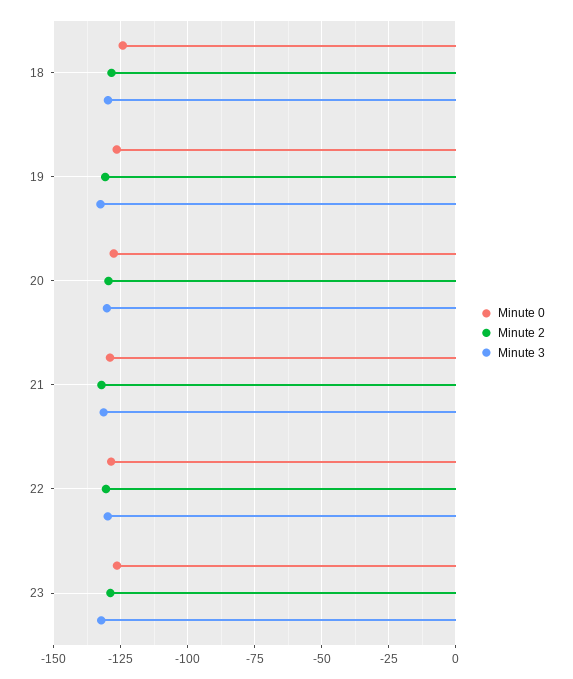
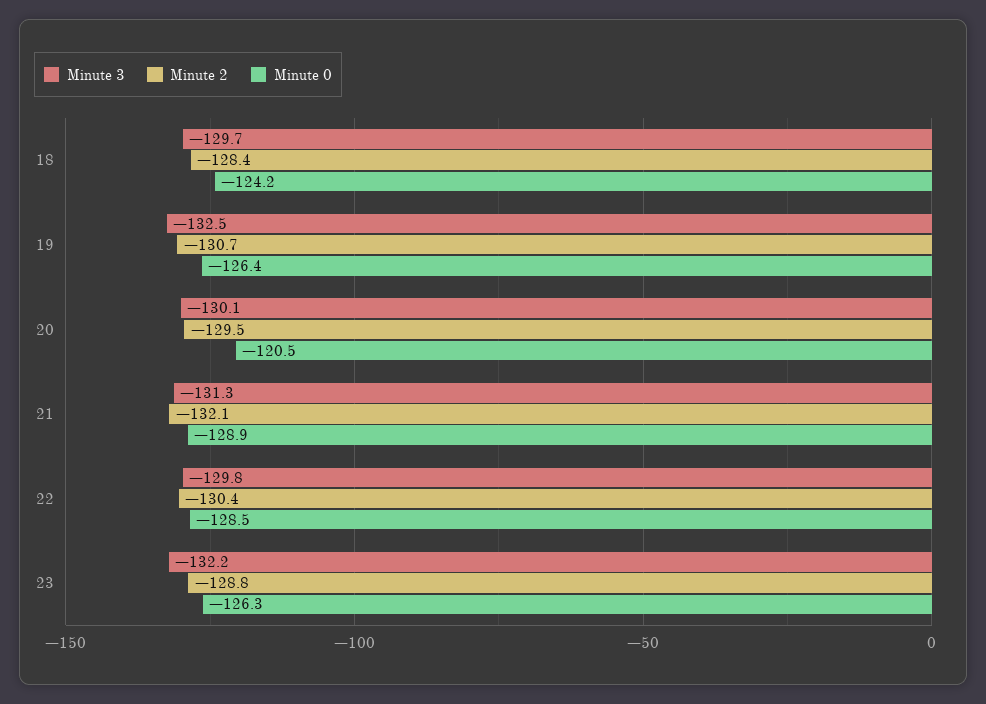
  {
    "Minute 0": {
      "18": -124.2,
      "19": -126.4,
-     "20": -127.5,
+     "20": -120.5,
      "21": -128.9,
      "22": -128.5,
      "23": -126.3
    },
    "Minute 2": {
      "18": -128.4,
      "19": -130.7,
      "20": -129.5,
      "21": -132.1,
      "22": -130.4,
      "23": -128.8
    },
    "Minute 3": {
      "18": -129.7,
      "19": -132.5,
      "20": -130.1,
      "21": -131.3,
      "22": -129.8,
      "23": -132.2
    }
  }

